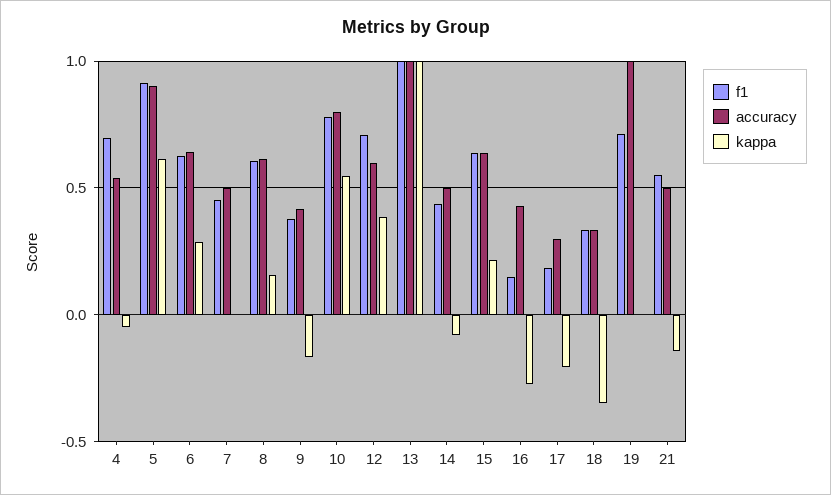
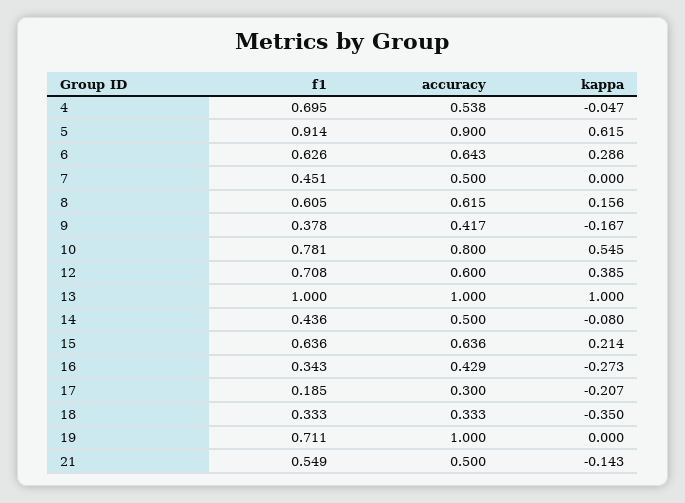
  {
    "f1": {
      "4": 0.695,
      "5": 0.914,
      "6": 0.626,
      "7": 0.451,
      "8": 0.605,
      "9": 0.378,
      "10": 0.781,
      "12": 0.708,
      "13": 1,
      "14": 0.436,
      "15": 0.636,
-     "16": 0.15,
+     "16": 0.343,
      "17": 0.185,
      "18": 0.333,
      "19": 0.711,
      "21": 0.549
    },
    "accuracy": {
      "4": 0.538,
      "5": 0.9,
      "6": 0.643,
      "7": 0.5,
      "8": 0.615,
      "9": 0.417,
      "10": 0.8,
      "12": 0.6,
      "13": 1,
      "14": 0.5,
      "15": 0.636,
      "16": 0.429,
      "17": 0.3,
      "18": 0.333,
      "19": 1,
      "21": 0.5
    },
    "kappa": {
      "4": -0.047,
      "5": 0.615,
      "6": 0.286,
      "7": 0,
      "8": 0.156,
      "9": -0.167,
      "10": 0.545,
      "12": 0.385,
      "13": 1,
      "14": -0.08,
      "15": 0.214,
      "16": -0.273,
      "17": -0.207,
      "18": -0.35,
      "19": 0,
      "21": -0.143
    }
  }

